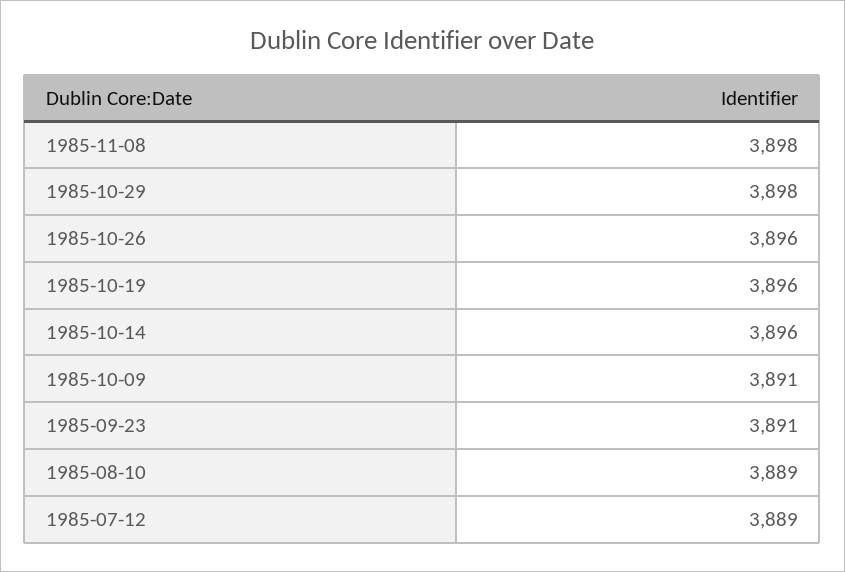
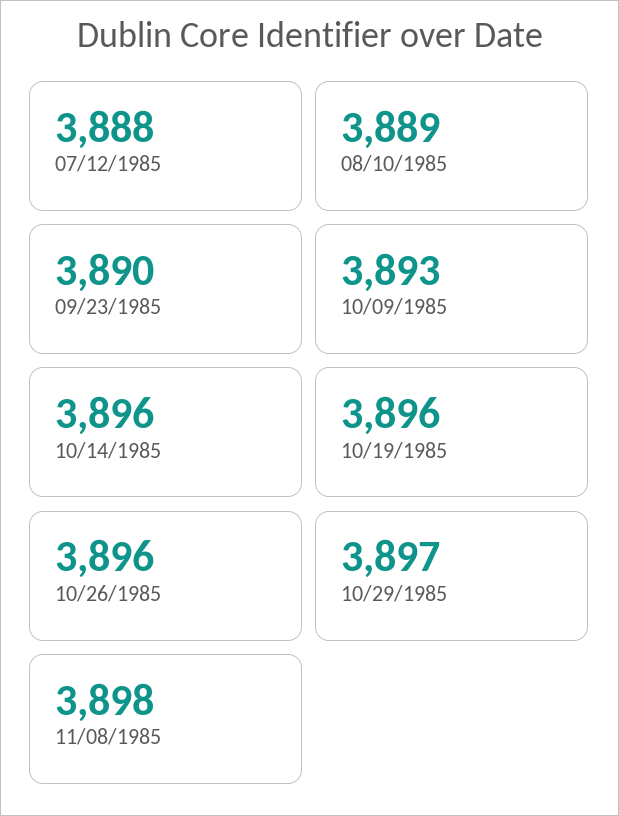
  {
    "1985-11-08": 3898,
-   "1985-10-29": 3898,
+   "1985-10-29": 3897,
    "1985-10-26": 3896,
    "1985-10-19": 3896,
    "1985-10-14": 3896,
-   "1985-10-09": 3891,
+   "1985-10-09": 3893,
-   "1985-09-23": 3891,
+   "1985-09-23": 3890,
    "1985-08-10": 3889,
-   "1985-07-12": 3889
+   "1985-07-12": 3888
  }

